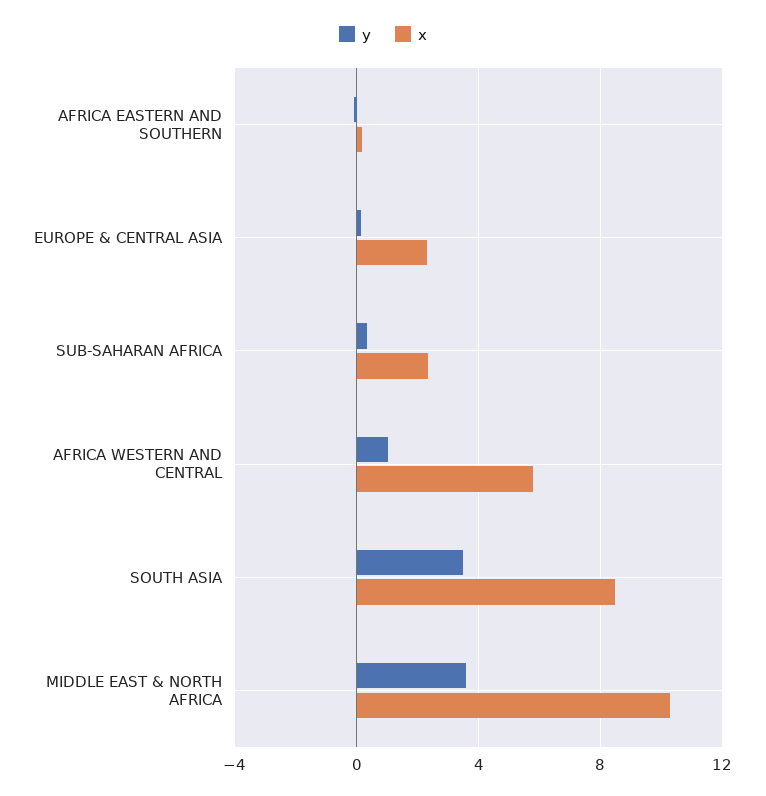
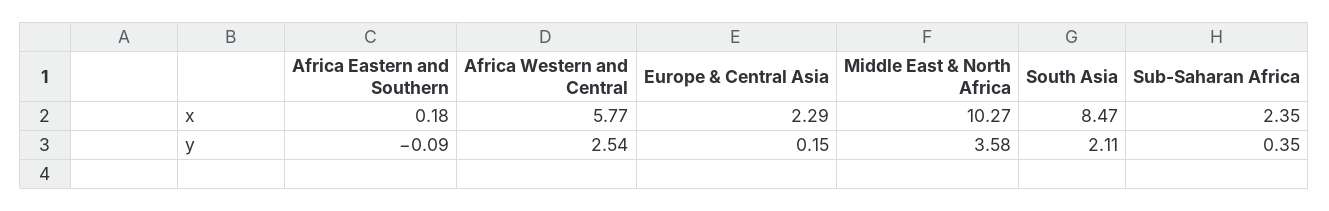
  {
    "y": {
      "AFRICA EASTERN AND SOUTHERN": -0.09,
      "EUROPE & CENTRAL ASIA": 0.15,
      "SUB-SAHARAN AFRICA": 0.35,
-     "AFRICA WESTERN AND CENTRAL": 1,
+     "AFRICA WESTERN AND CENTRAL": 2.54,
-     "SOUTH ASIA": 3.5,
+     "SOUTH ASIA": 2.11,
      "MIDDLE EAST & NORTH AFRICA": 3.58
    },
    "x": {
      "AFRICA EASTERN AND SOUTHERN": 0.18,
      "EUROPE & CENTRAL ASIA": 2.29,
      "SUB-SAHARAN AFRICA": 2.35,
      "AFRICA WESTERN AND CENTRAL": 5.77,
      "SOUTH ASIA": 8.47,
      "MIDDLE EAST & NORTH AFRICA": 10.27
    }
  }

